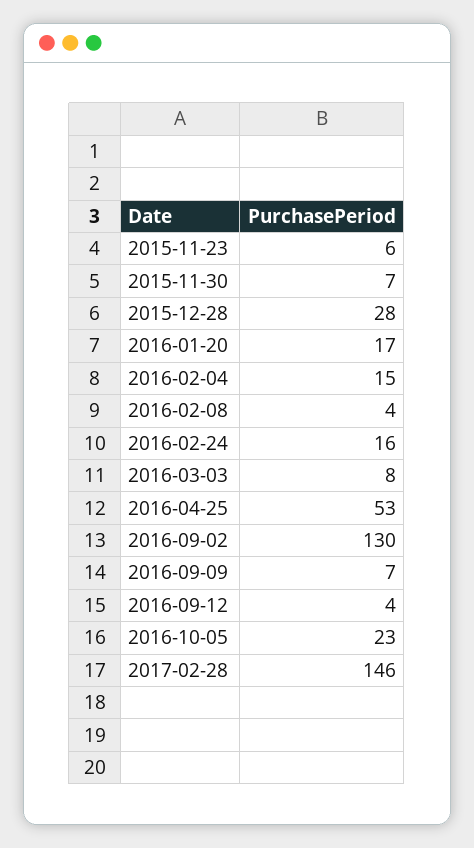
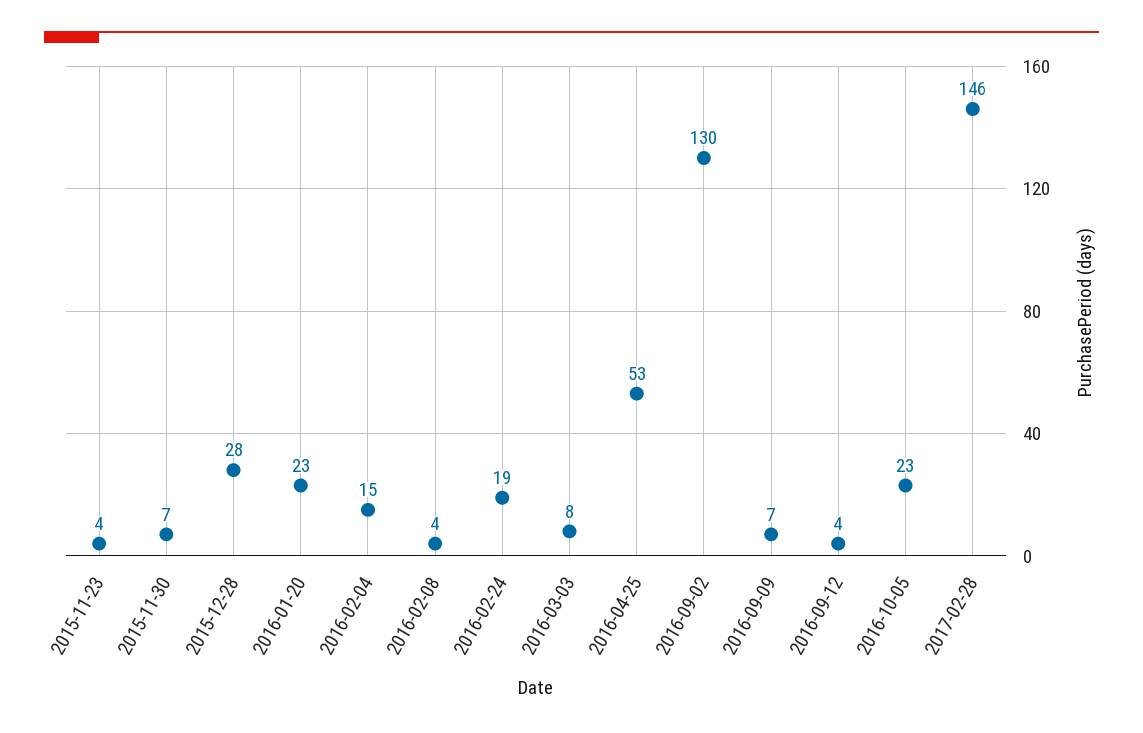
  {
-   "2015-11-23": 6,
+   "2015-11-23": 4,
    "2015-11-30": 7,
    "2015-12-28": 28,
-   "2016-01-20": 17,
+   "2016-01-20": 23,
    "2016-02-04": 15,
    "2016-02-08": 4,
-   "2016-02-24": 16,
+   "2016-02-24": 19,
    "2016-03-03": 8,
    "2016-04-25": 53,
    "2016-09-02": 130,
    "2016-09-09": 7,
    "2016-09-12": 4,
    "2016-10-05": 23,
    "2017-02-28": 146
  }

